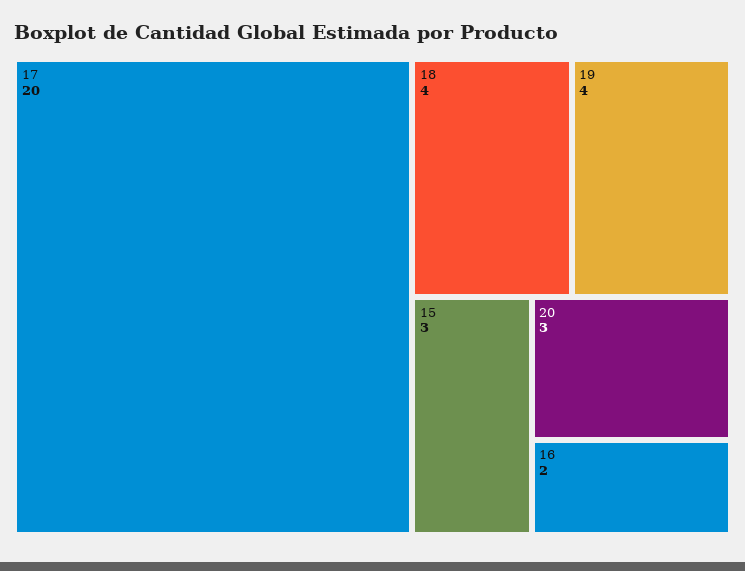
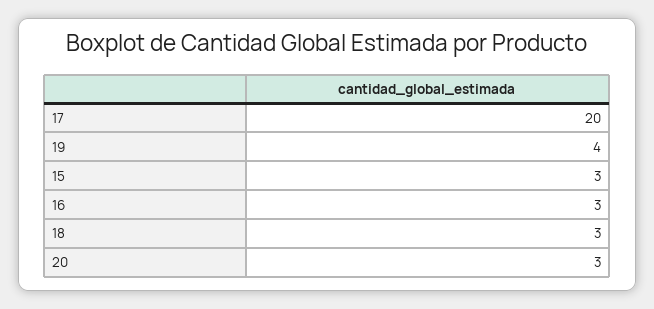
  {
    "17": 20,
-   "18": 4,
+   "18": 3,
    "19": 4,
    "15": 3,
    "20": 3,
-   "16": 2
+   "16": 3
  }

